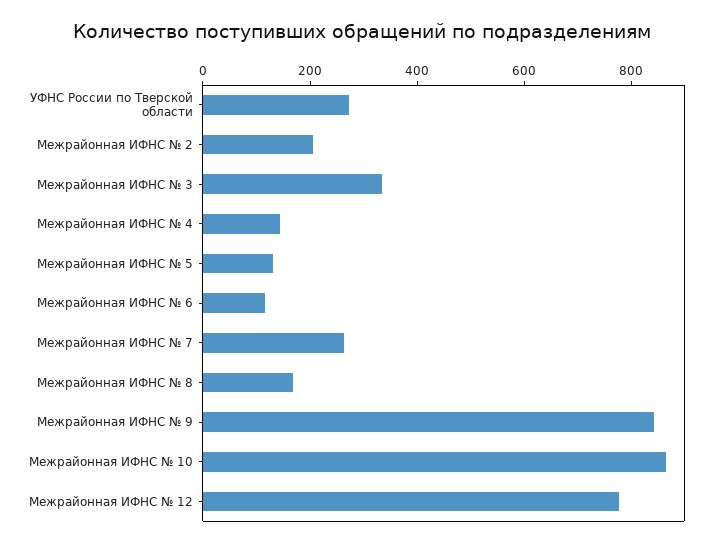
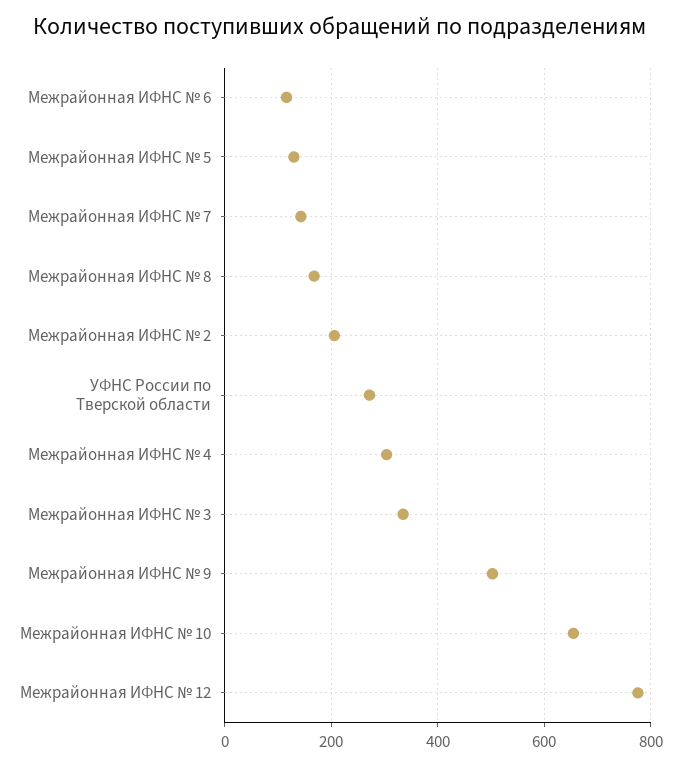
  {
    "УФНС России по Тверской области": 280,
    "Межрайонная ИФНС № 2": 200,
    "Межрайонная ИФНС № 3": 340,
-   "Межрайонная ИФНС № 4": 150,
+   "Межрайонная ИФНС № 4": 300,
    "Межрайонная ИФНС № 5": 140,
    "Межрайонная ИФНС № 6": 120,
-   "Межрайонная ИФНС № 7": 250,
+   "Межрайонная ИФНС № 7": 140,
    "Межрайонная ИФНС № 8": 160,
-   "Межрайонная ИФНС № 9": 850,
+   "Межрайонная ИФНС № 9": 500,
-   "Межрайонная ИФНС № 10": 850,
+   "Межрайонная ИФНС № 10": 660,
    "Межрайонная ИФНС № 12": 780
  }

